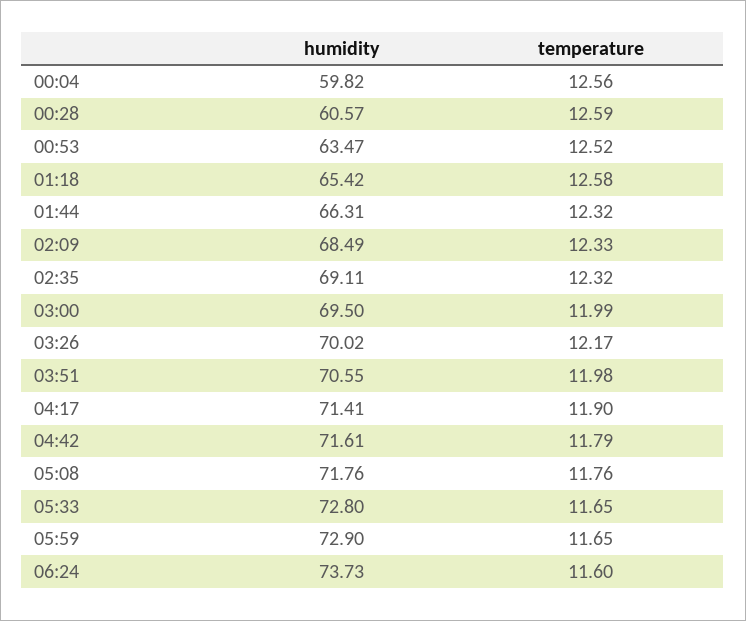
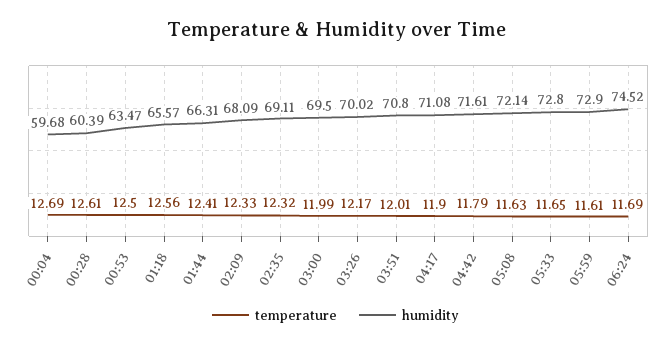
  {
    "humidity": {
-     "00:04": 59.82,
+     "00:04": 59.68,
-     "00:28": 60.57,
+     "00:28": 60.39,
      "00:53": 63.47,
-     "01:18": 65.42,
+     "01:18": 65.57,
      "01:44": 66.31,
-     "02:09": 68.49,
+     "02:09": 68.09,
      "02:35": 69.11,
      "03:00": 69.5,
      "03:26": 70.02,
-     "03:51": 70.55,
+     "03:51": 70.8,
-     "04:17": 71.41,
+     "04:17": 71.08,
      "04:42": 71.61,
-     "05:08": 71.76,
+     "05:08": 72.14,
      "05:33": 72.8,
      "05:59": 72.9,
-     "06:24": 73.73
+     "06:24": 74.52
    },
    "temperature": {
-     "00:04": 12.56,
+     "00:04": 12.69,
-     "00:28": 12.59,
+     "00:28": 12.61,
-     "00:53": 12.52,
+     "00:53": 12.5,
-     "01:18": 12.58,
+     "01:18": 12.56,
-     "01:44": 12.32,
+     "01:44": 12.41,
      "02:09": 12.33,
      "02:35": 12.32,
      "03:00": 11.99,
      "03:26": 12.17,
-     "03:51": 11.98,
+     "03:51": 12.01,
      "04:17": 11.9,
      "04:42": 11.79,
-     "05:08": 11.76,
+     "05:08": 11.63,
      "05:33": 11.65,
-     "05:59": 11.65,
+     "05:59": 11.61,
-     "06:24": 11.6
+     "06:24": 11.69
    }
  }

